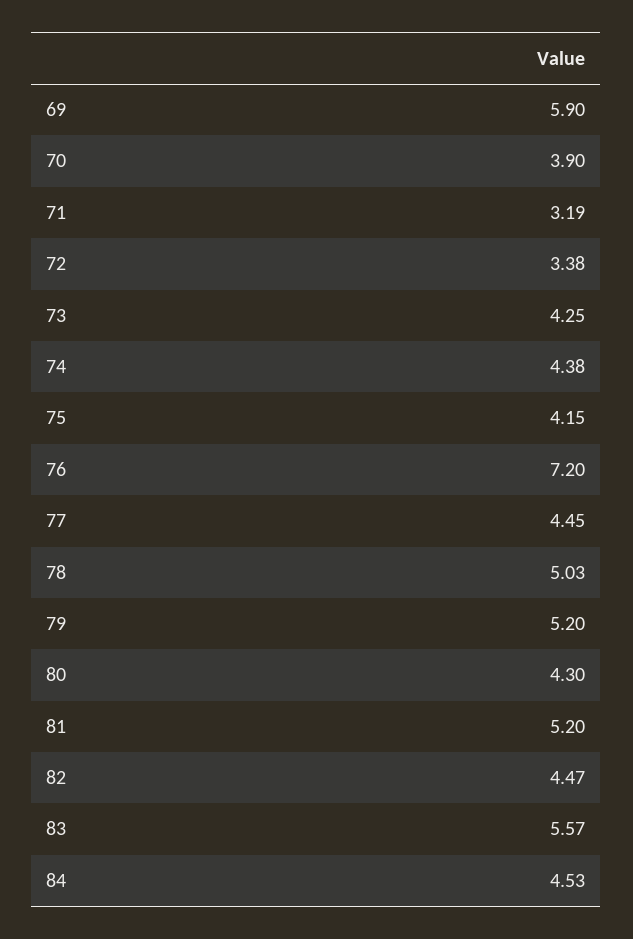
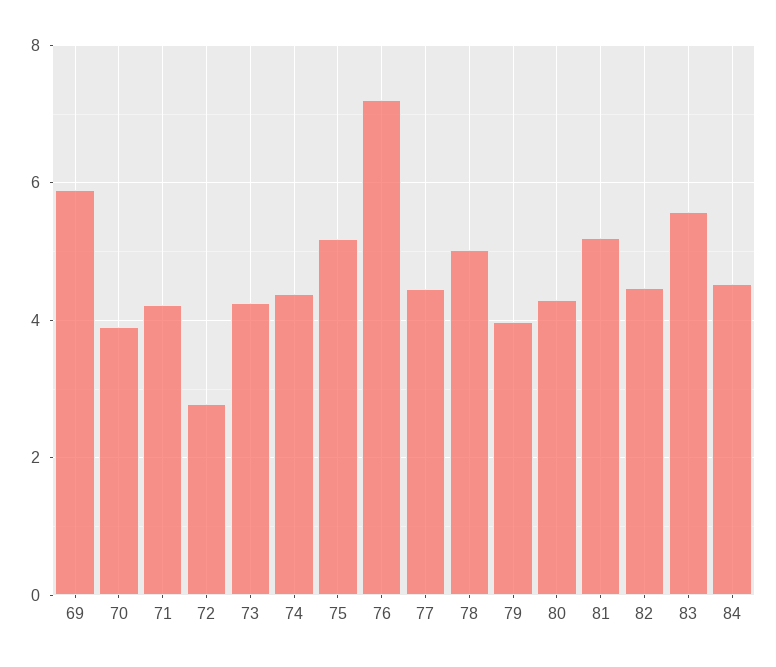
  {
    "69": 5.9,
    "70": 3.9,
-   "71": 3.19,
+   "71": 4.2,
-   "72": 3.38,
+   "72": 2.8,
    "73": 4.25,
    "74": 4.38,
-   "75": 4.15,
+   "75": 5.2,
    "76": 7.2,
    "77": 4.45,
    "78": 5.03,
-   "79": 5.2,
+   "79": 4,
    "80": 4.3,
    "81": 5.2,
    "82": 4.47,
    "83": 5.57,
    "84": 4.53
  }

